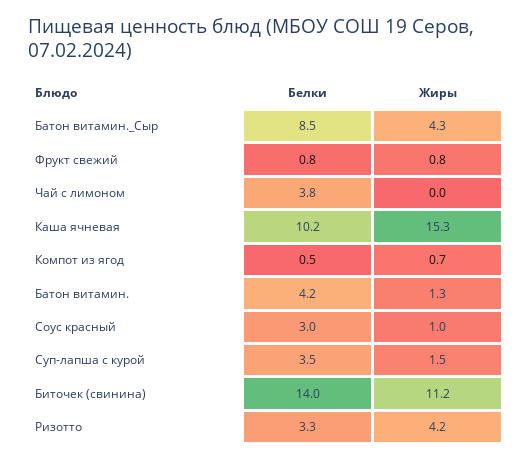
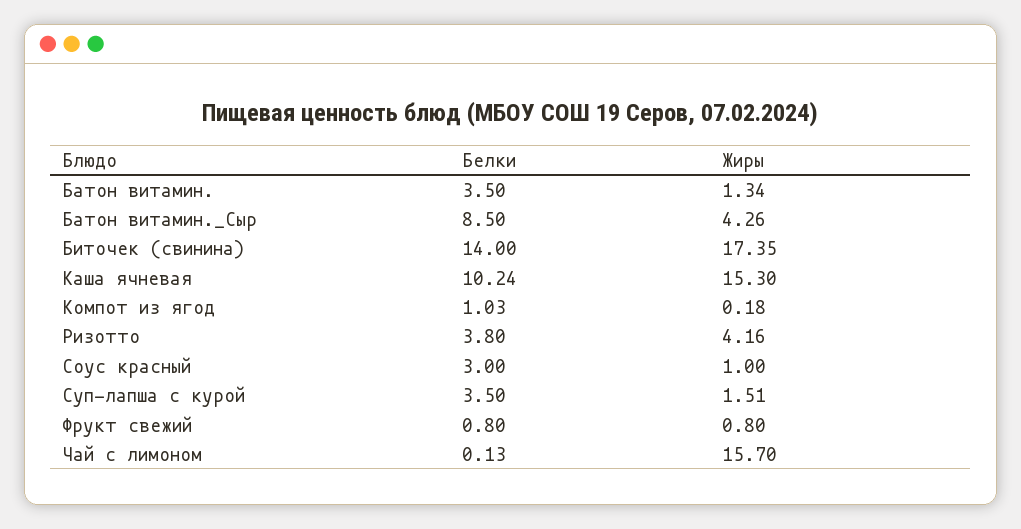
  {
    "Белки": {
      "Батон витамин._Сыр": 8.5,
      "Фрукт свежий": 0.8,
-     "Чай с лимоном": 3.8,
+     "Чай с лимоном": 0.13,
      "Каша ячневая": 10.24,
-     "Компот из ягод": 0.5,
+     "Компот из ягод": 1.03,
-     "Батон витамин.": 4.2,
+     "Батон витамин.": 3.5,
      "Соус красный": 3,
      "Суп-лапша с курой": 3.5,
      "Биточек (свинина)": 14,
-     "Ризотто": 3.3
+     "Ризотто": 3.8
    },
    "Жиры": {
      "Батон витамин._Сыр": 4.26,
      "Фрукт свежий": 0.8,
-     "Чай с лимоном": 0,
+     "Чай с лимоном": 15.7,
      "Каша ячневая": 15.3,
-     "Компот из ягод": 0.7,
+     "Компот из ягод": 0.18,
      "Батон витамин.": 1.34,
      "Соус красный": 1,
      "Суп-лапша с курой": 1.51,
-     "Биточек (свинина)": 11.2,
+     "Биточек (свинина)": 17.35,
      "Ризотто": 4.16
    }
  }

